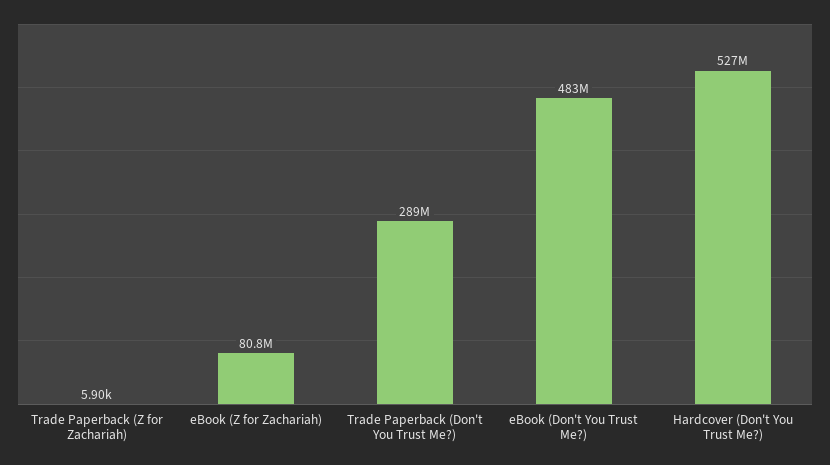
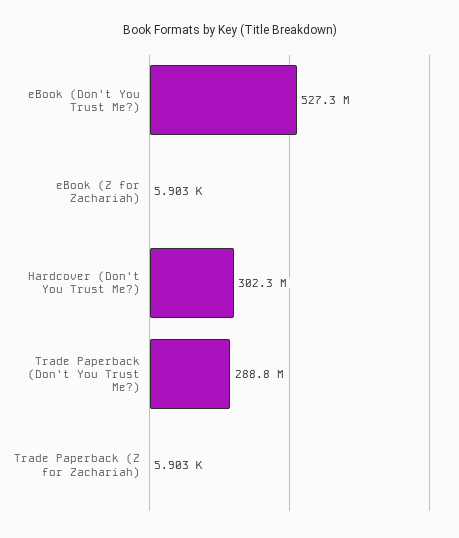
  {
    "Trade Paperback (Z for Zachariah)": 5903,
-   "eBook (Z for Zachariah)": 80800000,
+   "eBook (Z for Zachariah)": 5903,
    "Trade Paperback (Don't You Trust Me?)": 288800000,
-   "eBook (Don't You Trust Me?)": 483000000,
+   "eBook (Don't You Trust Me?)": 527300000,
-   "Hardcover (Don't You Trust Me?)": 527000000
+   "Hardcover (Don't You Trust Me?)": 302300000
  }

